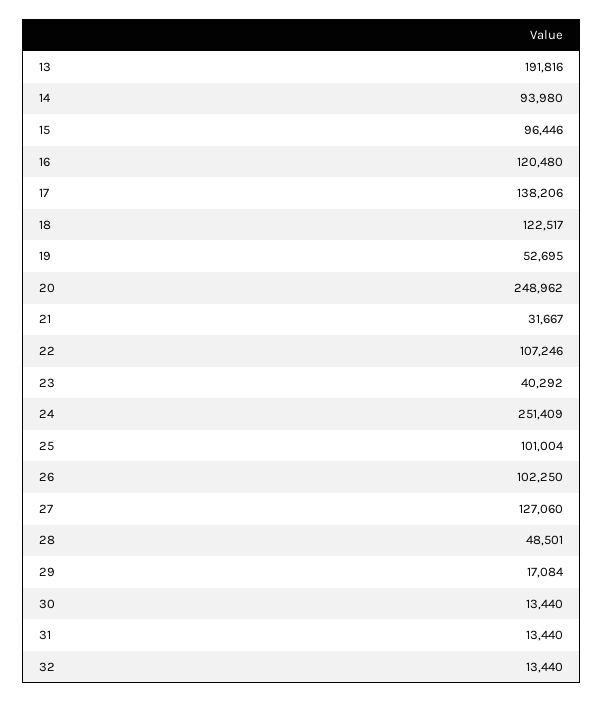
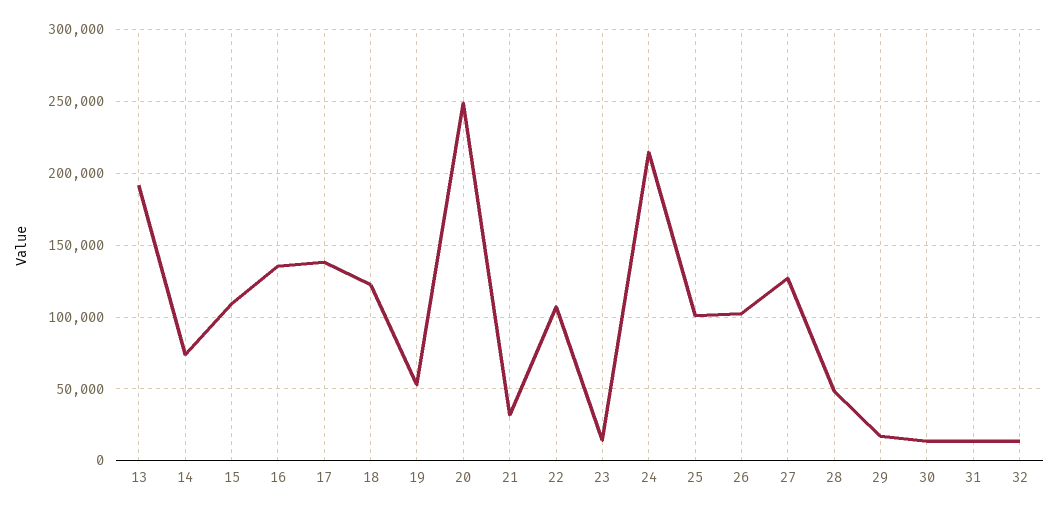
  {
    "13": 191816,
-   "14": 93980,
+   "14": 75000,
-   "15": 96446,
+   "15": 110000,
-   "16": 120480,
+   "16": 135000,
    "17": 138206,
    "18": 122517,
    "19": 52695,
    "20": 248962,
    "21": 31667,
    "22": 107246,
-   "23": 40292,
+   "23": 15000,
-   "24": 251409,
+   "24": 215000,
    "25": 101004,
    "26": 102250,
    "27": 127060,
    "28": 48501,
    "29": 17084,
    "30": 13440,
    "31": 13440,
    "32": 13440
  }

